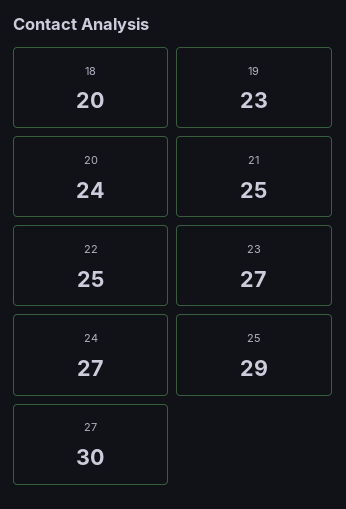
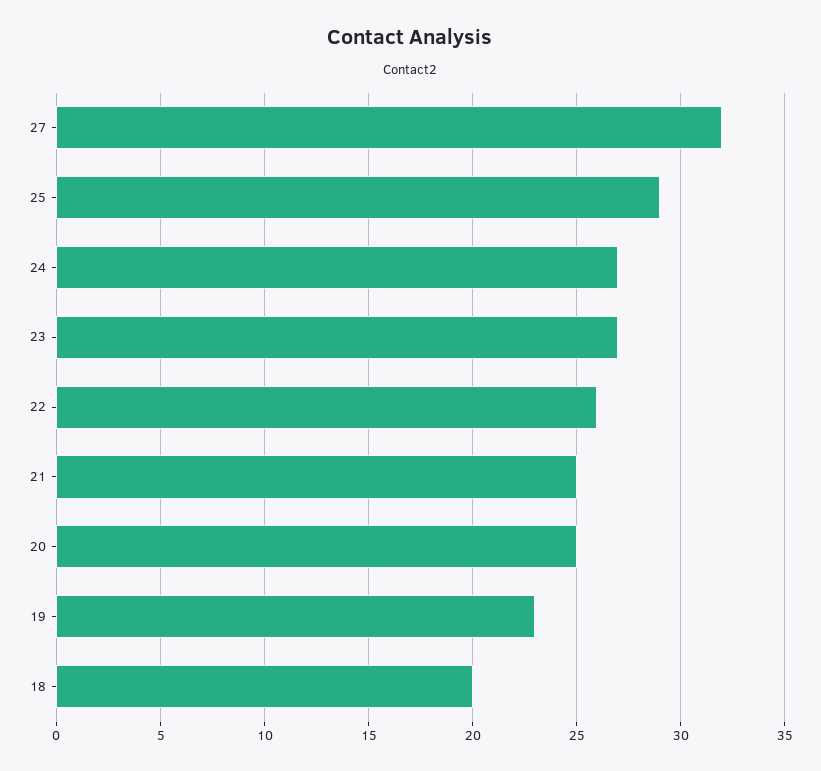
  {
    "18": 20,
    "19": 23,
-   "20": 24,
+   "20": 25,
    "21": 25,
-   "22": 25,
+   "22": 26,
    "23": 27,
    "24": 27,
    "25": 29,
-   "27": 30
+   "27": 32
  }

